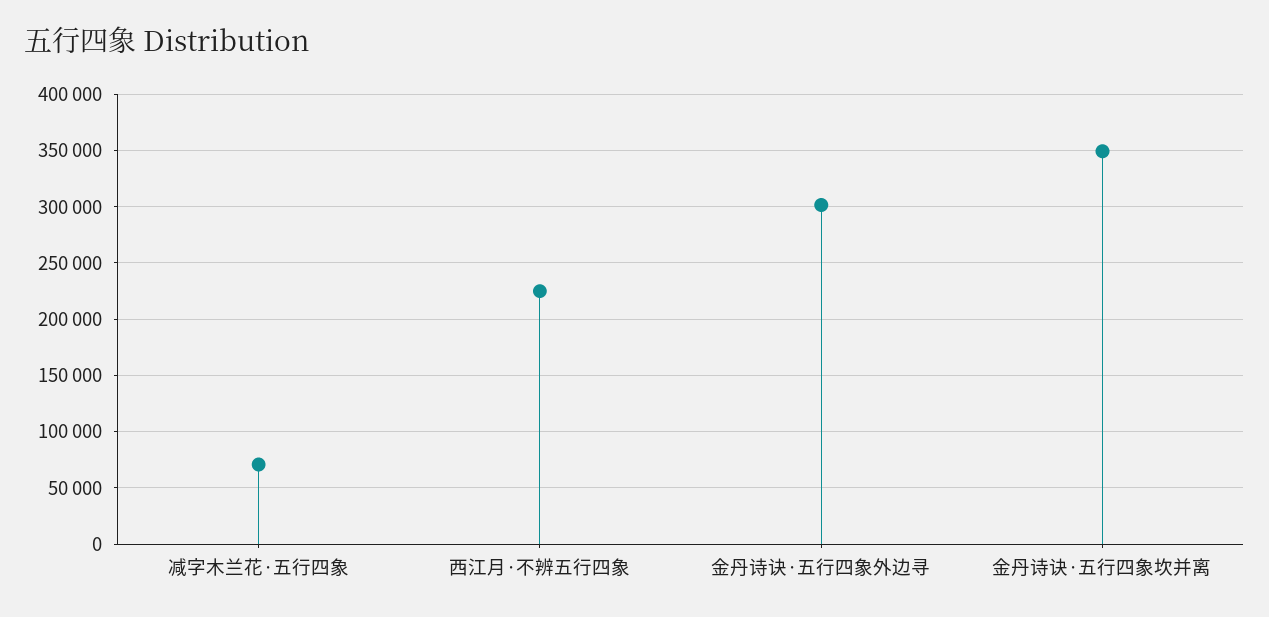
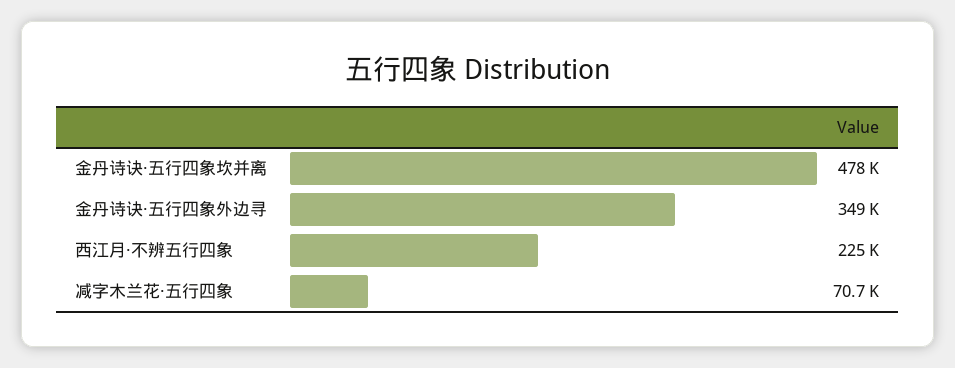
  {
    "减字木兰花·五行四象": 70700,
    "西江月·不辨五行四象": 225000,
-   "金丹诗诀·五行四象外边寻": 300000,
+   "金丹诗诀·五行四象外边寻": 349000,
-   "金丹诗诀·五行四象坎并离": 350000
+   "金丹诗诀·五行四象坎并离": 478000
  }

